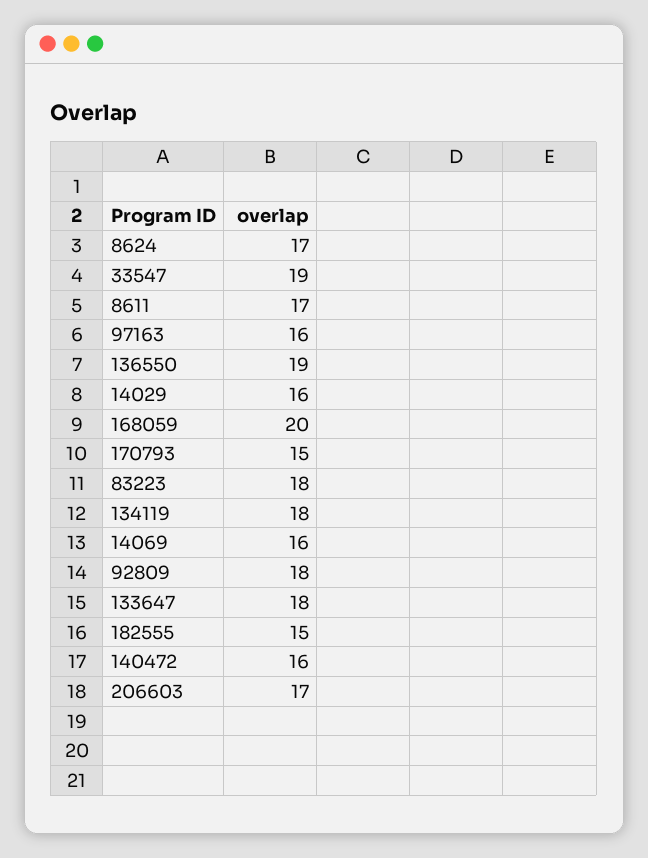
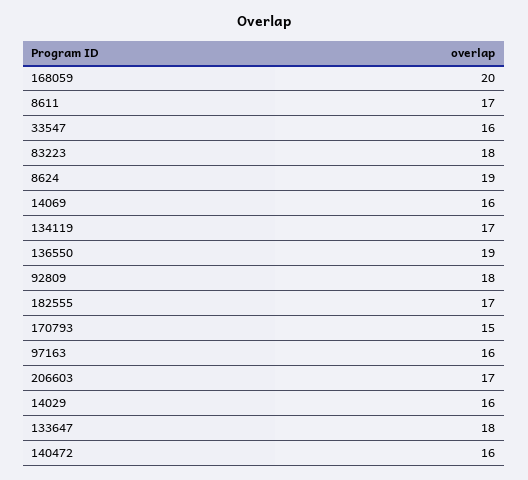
  {
-   "8624": 17,
+   "8624": 19,
-   "33547": 19,
+   "33547": 16,
    "8611": 17,
    "97163": 16,
    "136550": 19,
    "14029": 16,
    "168059": 20,
    "170793": 15,
    "83223": 18,
-   "134119": 18,
+   "134119": 17,
    "14069": 16,
    "92809": 18,
    "133647": 18,
-   "182555": 15,
+   "182555": 17,
    "140472": 16,
    "206603": 17
  }

